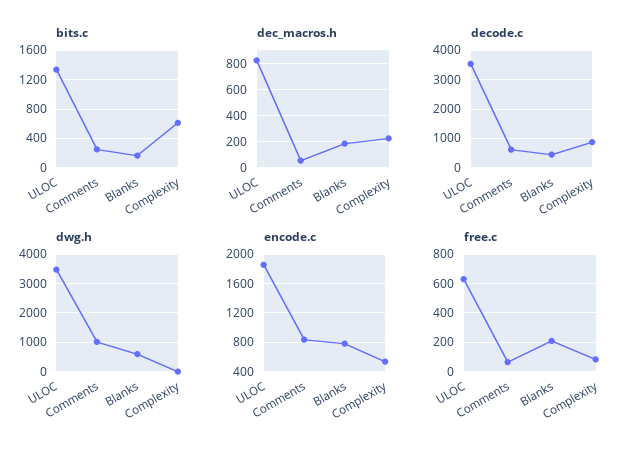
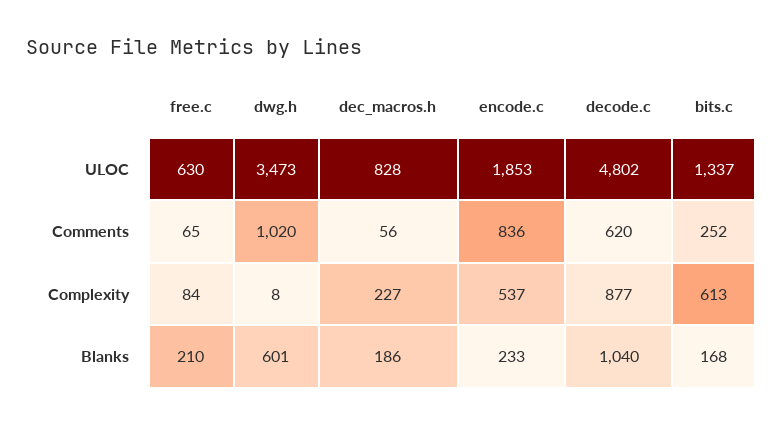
  {
    "bits.c": {
      "ULOC": 1337,
      "Comments": 252,
      "Blanks": 168,
      "Complexity": 613
    },
    "dec_macros.h": {
      "ULOC": 828,
      "Comments": 56,
      "Blanks": 186,
      "Complexity": 227
    },
    "decode.c": {
-     "ULOC": 3500,
+     "ULOC": 4802,
      "Comments": 620,
-     "Blanks": 500,
+     "Blanks": 1040,
      "Complexity": 877
    },
    "dwg.h": {
      "ULOC": 3473,
      "Comments": 1020,
      "Blanks": 601,
      "Complexity": 8
    },
    "encode.c": {
      "ULOC": 1853,
      "Comments": 836,
-     "Blanks": 800,
+     "Blanks": 233,
      "Complexity": 537
    },
    "free.c": {
      "ULOC": 630,
      "Comments": 65,
      "Blanks": 210,
      "Complexity": 84
    }
  }

